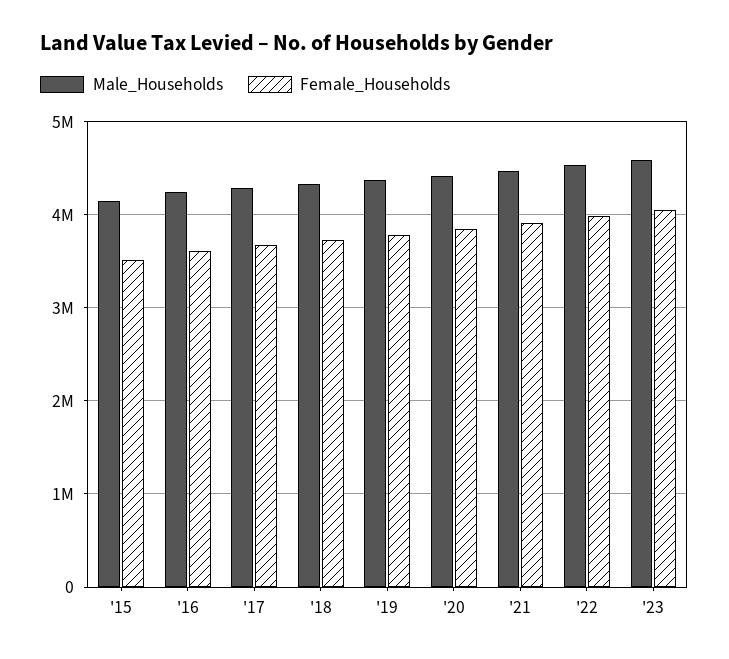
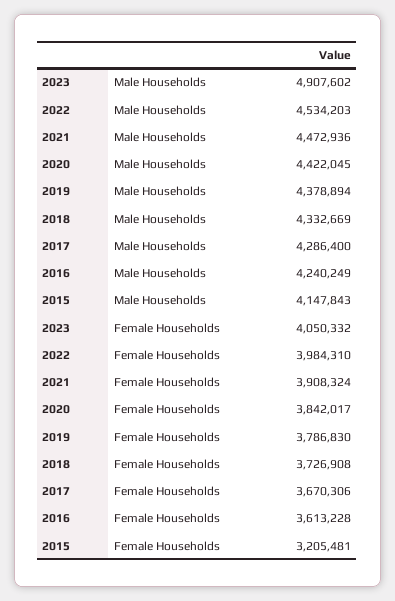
  {
    "Male_Households": {
      "'15": 4147843,
      "'16": 4240249,
      "'17": 4286400,
      "'18": 4332669,
      "'19": 4378894,
      "'20": 4422045,
      "'21": 4472936,
      "'22": 4534203,
-     "'23": 4600000
+     "'23": 4907602
    },
    "Female_Households": {
-     "'15": 3500000,
+     "'15": 3205481,
      "'16": 3613228,
      "'17": 3670306,
      "'18": 3726908,
      "'19": 3786830,
      "'20": 3842017,
      "'21": 3908324,
      "'22": 3984310,
      "'23": 4050332
    }
  }

